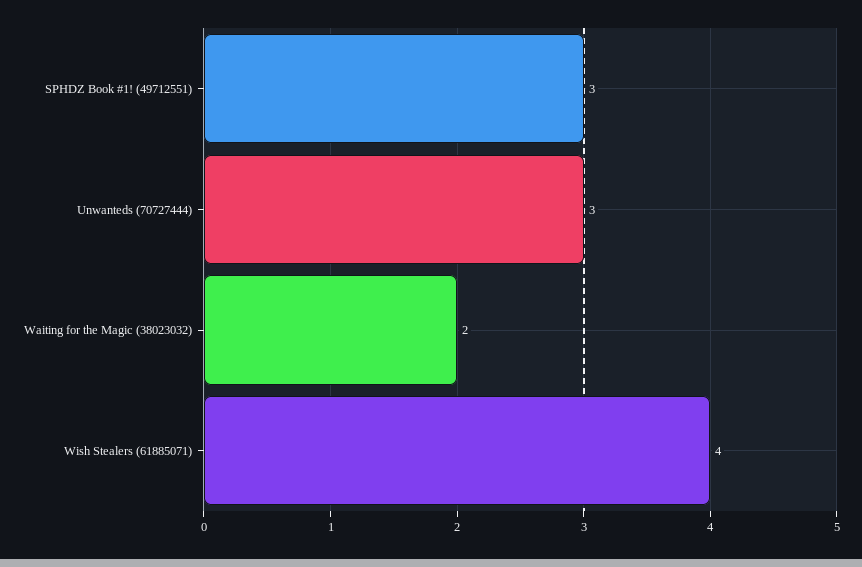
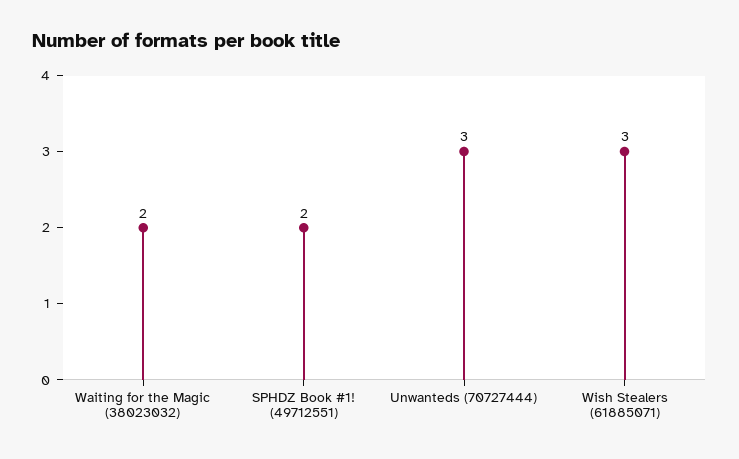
  {
-   "SPHDZ Book #1! (49712551)": 3,
+   "SPHDZ Book #1! (49712551)": 2,
    "Unwanteds (70727444)": 3,
    "Waiting for the Magic (38023032)": 2,
-   "Wish Stealers (61885071)": 4
+   "Wish Stealers (61885071)": 3
  }

